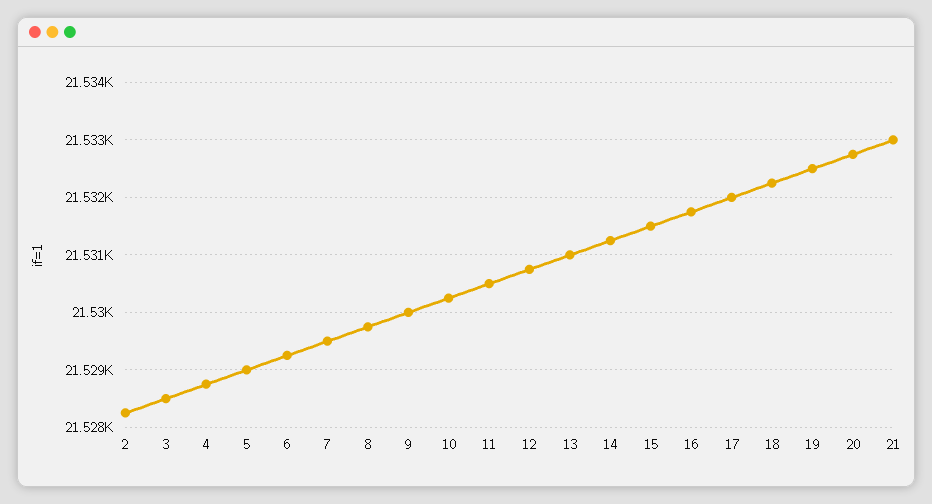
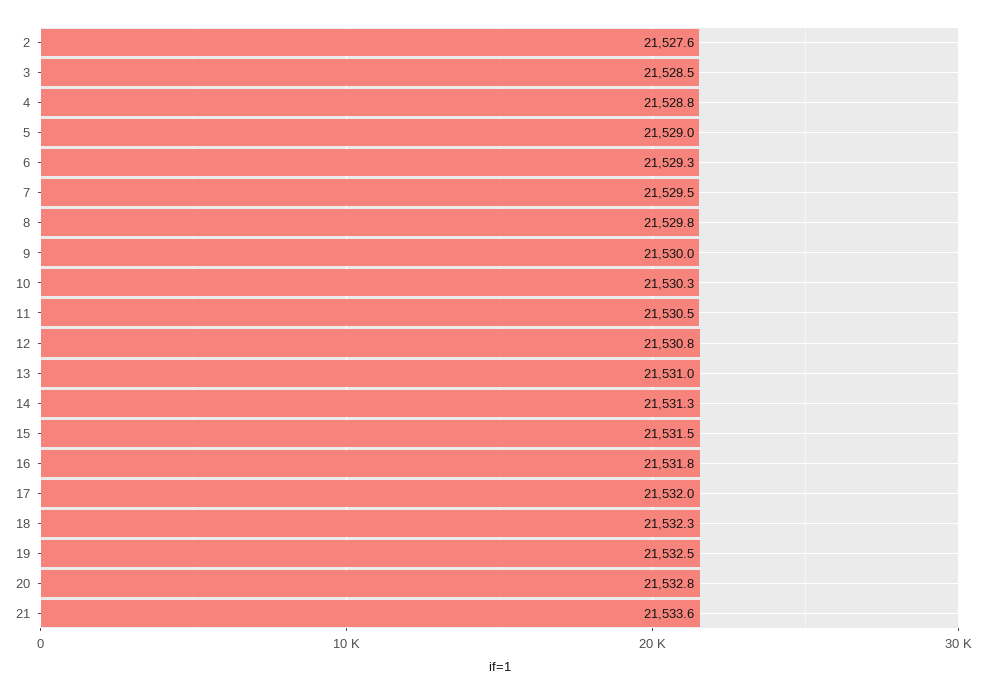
  {
-   "2": 21528.2,
+   "2": 21527.6,
    "3": 21528.5,
    "4": 21528.8,
    "5": 21529,
    "6": 21529.3,
    "7": 21529.5,
    "8": 21529.8,
    "9": 21530,
    "10": 21530.3,
    "11": 21530.5,
    "12": 21530.8,
    "13": 21531,
    "14": 21531.3,
    "15": 21531.5,
    "16": 21531.8,
    "17": 21532,
    "18": 21532.3,
    "19": 21532.5,
    "20": 21532.8,
-   "21": 21533
+   "21": 21533.6
  }

